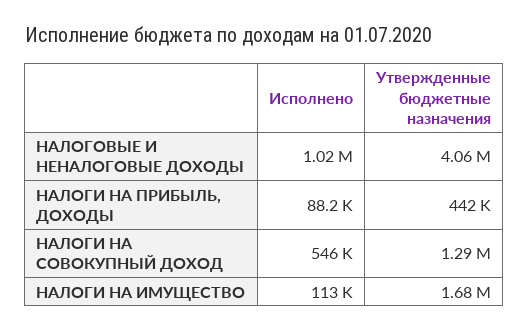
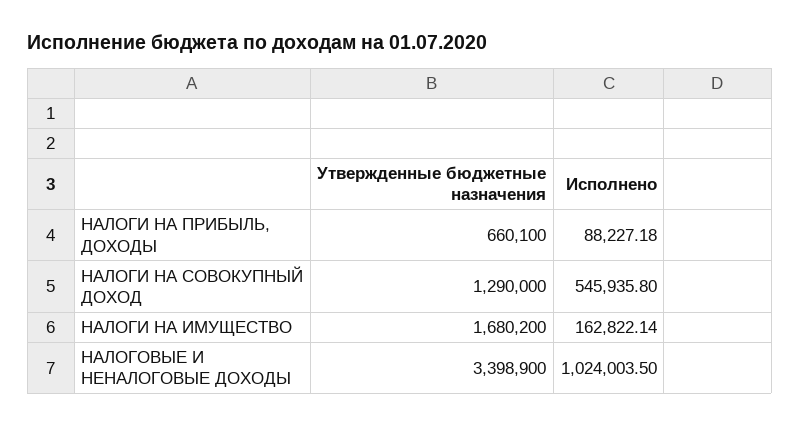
  {
    "Исполнено": {
      "НАЛОГОВЫЕ И НЕНАЛОГОВЫЕ ДОХОДЫ": 1024003.5,
      "НАЛОГИ НА ПРИБЫЛЬ, ДОХОДЫ": 88227.18,
      "НАЛОГИ НА СОВОКУПНЫЙ ДОХОД": 545935.8,
-     "НАЛОГИ НА ИМУЩЕСТВО": 113000
+     "НАЛОГИ НА ИМУЩЕСТВО": 162822.14
    },
    "Утвержденные бюджетные назначения": {
-     "НАЛОГОВЫЕ И НЕНАЛОГОВЫЕ ДОХОДЫ": 4060000,
+     "НАЛОГОВЫЕ И НЕНАЛОГОВЫЕ ДОХОДЫ": 3398900,
-     "НАЛОГИ НА ПРИБЫЛЬ, ДОХОДЫ": 442000,
+     "НАЛОГИ НА ПРИБЫЛЬ, ДОХОДЫ": 660100,
      "НАЛОГИ НА СОВОКУПНЫЙ ДОХОД": 1290000,
      "НАЛОГИ НА ИМУЩЕСТВО": 1680200
    }
  }

